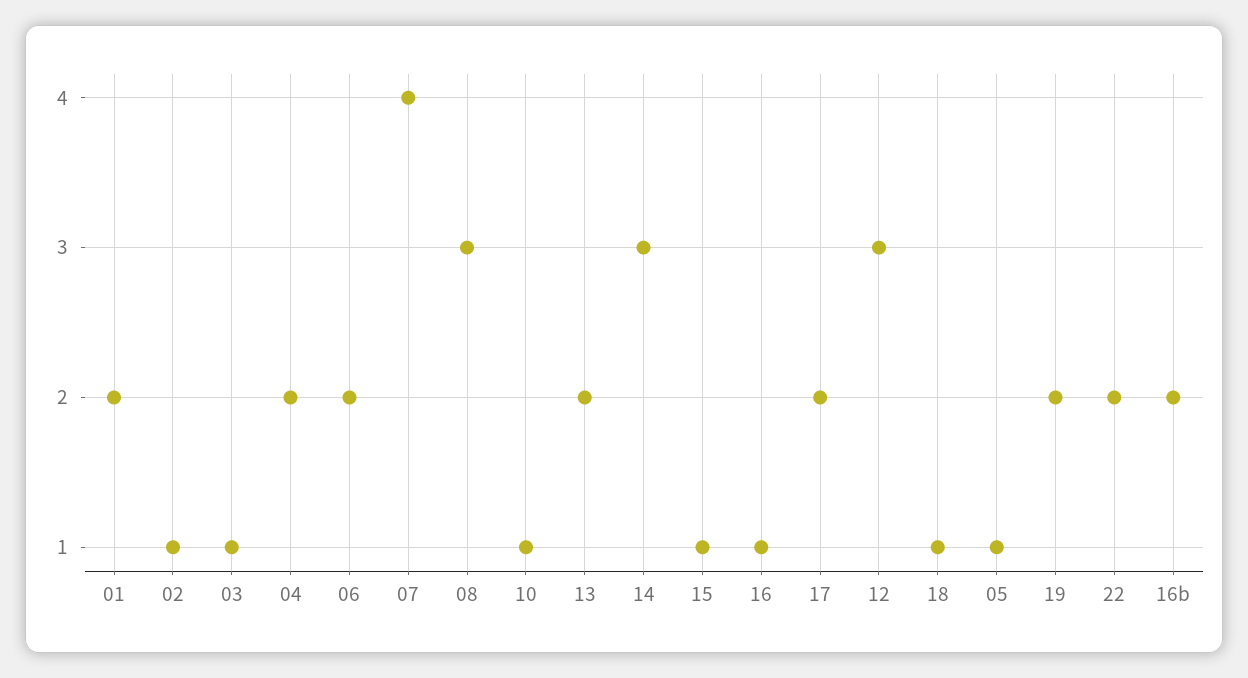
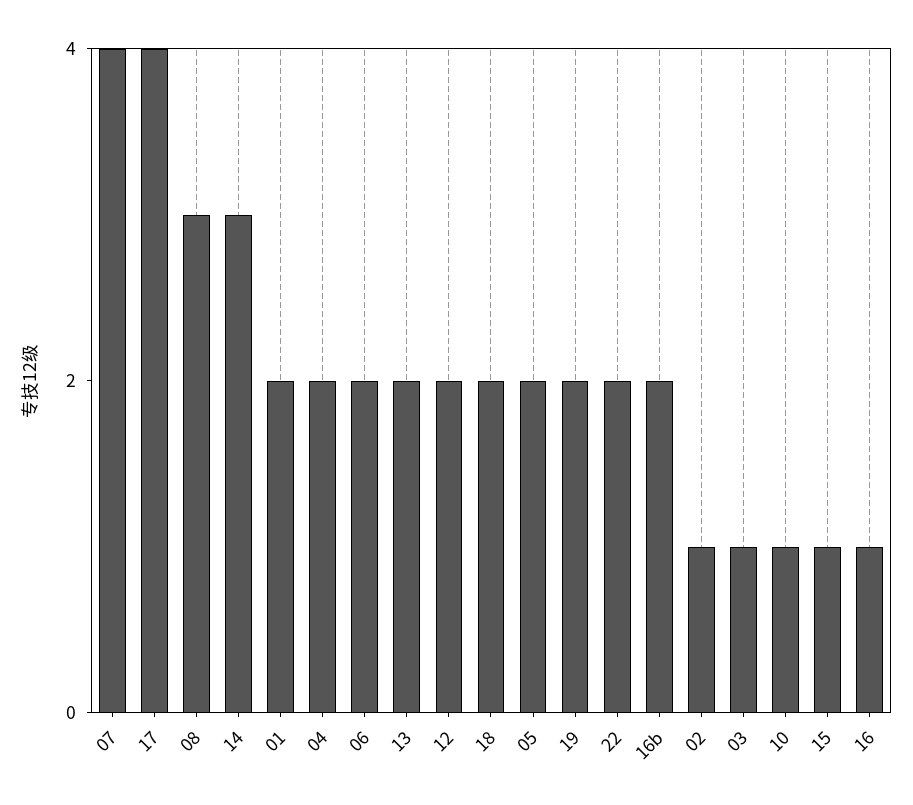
  {
    "01": 2,
    "02": 1,
    "03": 1,
    "04": 2,
    "06": 2,
    "07": 4,
    "08": 3,
    "10": 1,
    "13": 2,
    "14": 3,
    "15": 1,
    "16": 1,
-   "17": 2,
+   "17": 4,
-   "12": 3,
+   "12": 2,
-   "18": 1,
+   "18": 2,
-   "05": 1,
+   "05": 2,
    "19": 2,
    "22": 2,
    "16b": 2
  }

